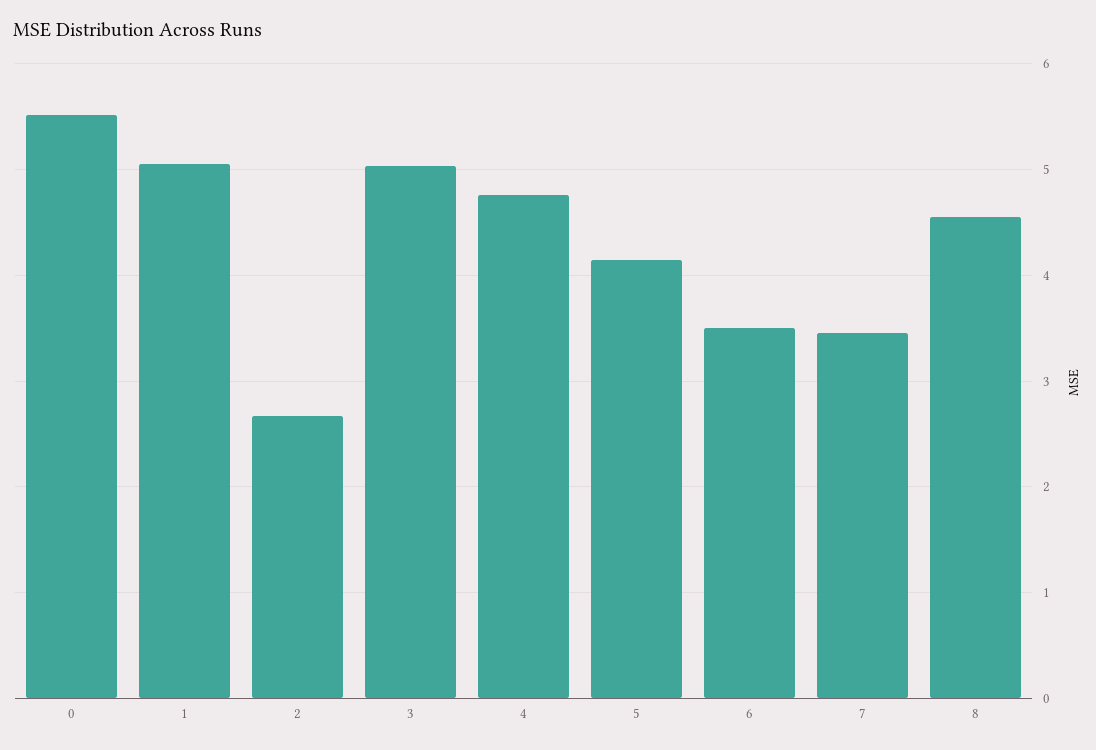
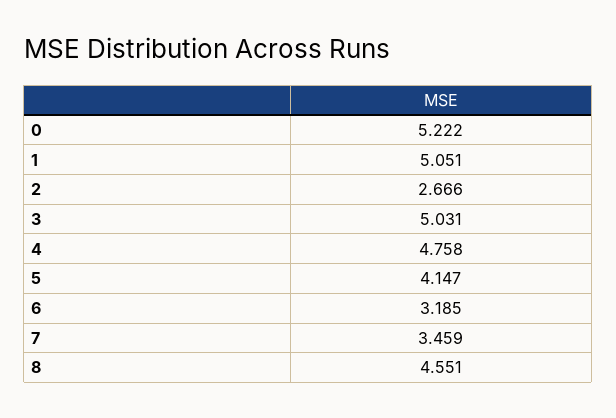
  {
-   "0": 5.5,
+   "0": 5.222,
    "1": 5.051,
    "2": 2.666,
    "3": 5.031,
    "4": 4.758,
    "5": 4.147,
-   "6": 3.5,
+   "6": 3.185,
    "7": 3.459,
    "8": 4.551
  }

